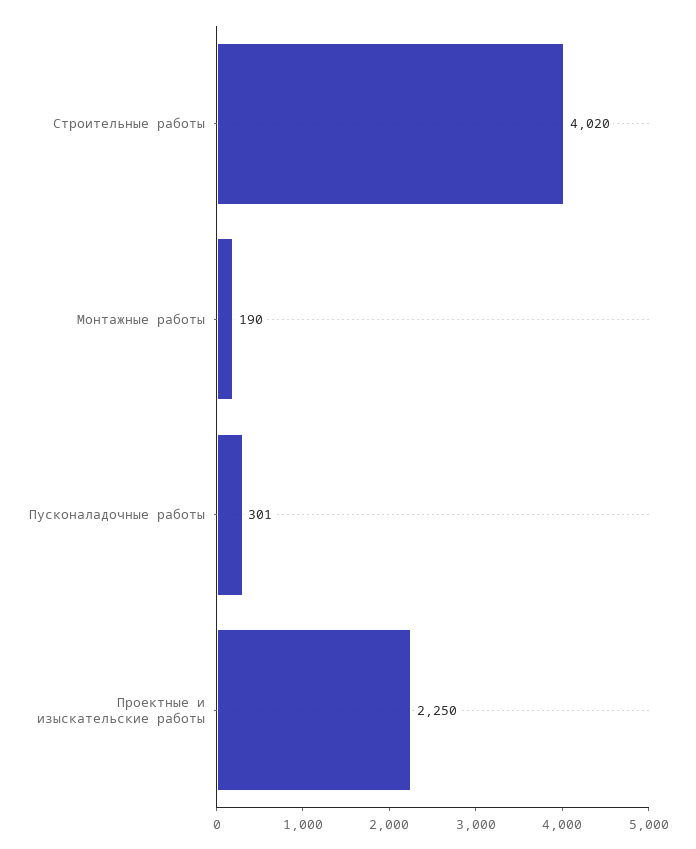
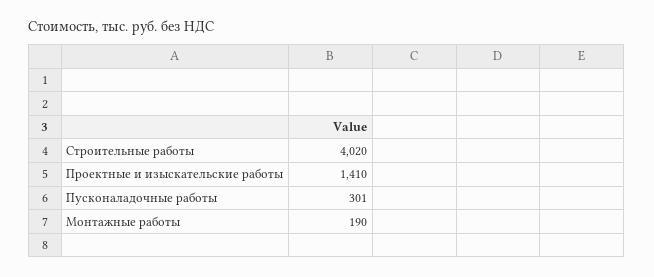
  {
    "Строительные работы": 4020,
    "Монтажные работы": 190,
    "Пусконаладочные работы": 301,
-   "Проектные и изыскательские работы": 2250
+   "Проектные и изыскательские работы": 1410
  }

